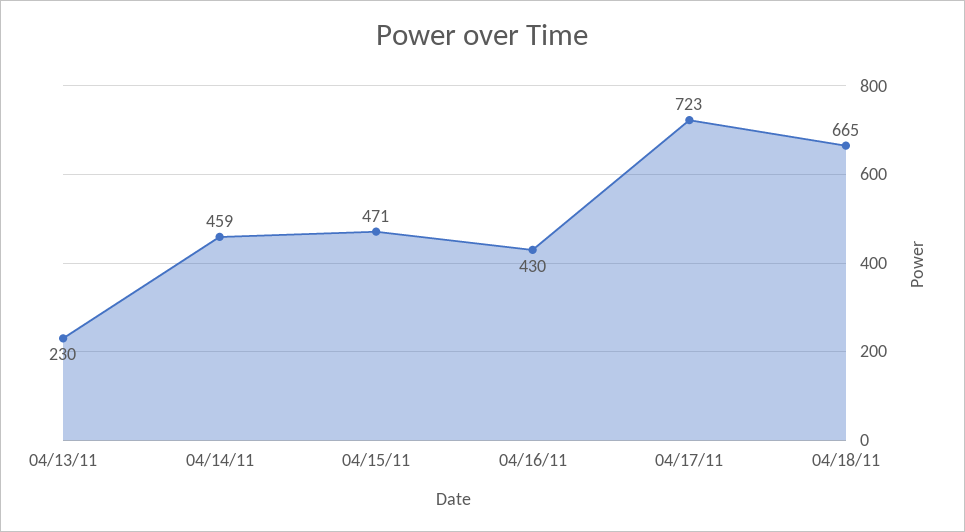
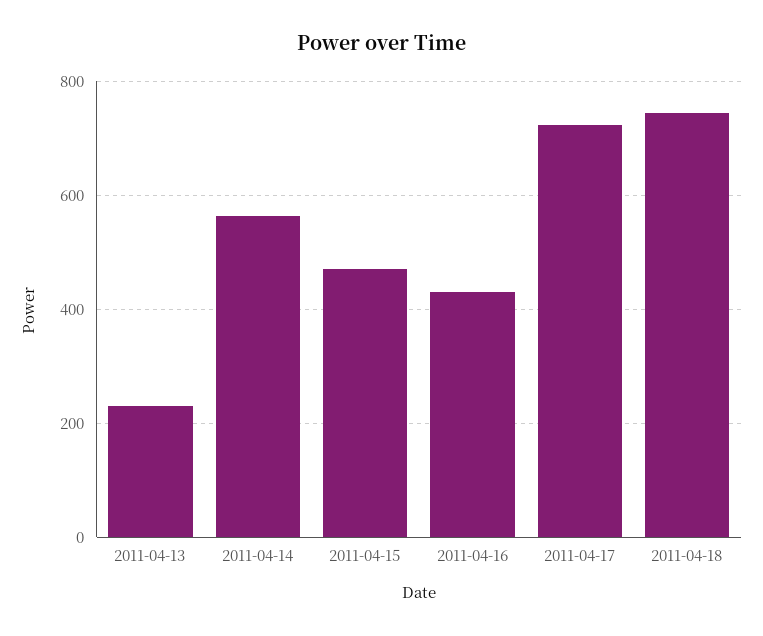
  {
    "04/13/11": 230,
-   "04/14/11": 459,
+   "04/14/11": 560,
    "04/15/11": 471,
    "04/16/11": 430,
    "04/17/11": 723,
-   "04/18/11": 665
+   "04/18/11": 740
  }

